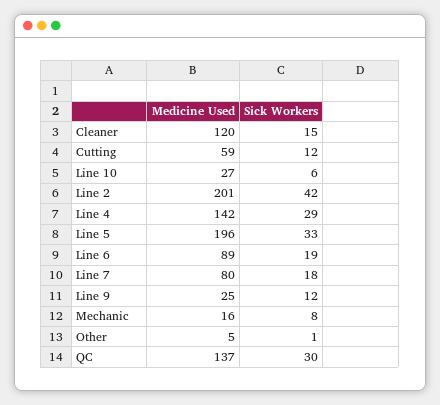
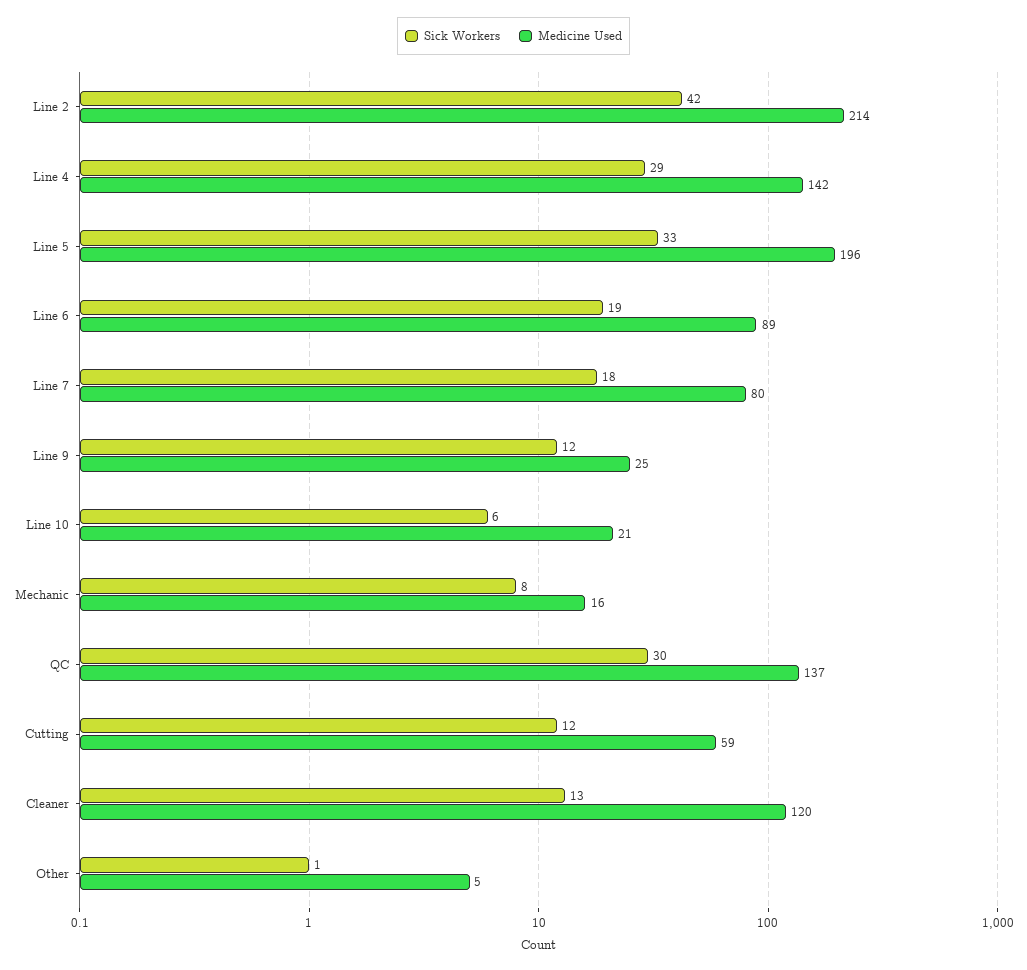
  {
    "Medicine Used": {
      "Cleaner": 120,
      "Cutting": 59,
-     "Line 10": 27,
+     "Line 10": 21,
-     "Line 2": 201,
+     "Line 2": 214,
      "Line 4": 142,
      "Line 5": 196,
      "Line 6": 89,
      "Line 7": 80,
      "Line 9": 25,
      "Mechanic": 16,
      "Other": 5,
      "QC": 137
    },
    "Sick Workers": {
-     "Cleaner": 15,
+     "Cleaner": 13,
      "Cutting": 12,
      "Line 10": 6,
      "Line 2": 42,
      "Line 4": 29,
      "Line 5": 33,
      "Line 6": 19,
      "Line 7": 18,
      "Line 9": 12,
      "Mechanic": 8,
      "Other": 1,
      "QC": 30
    }
  }

